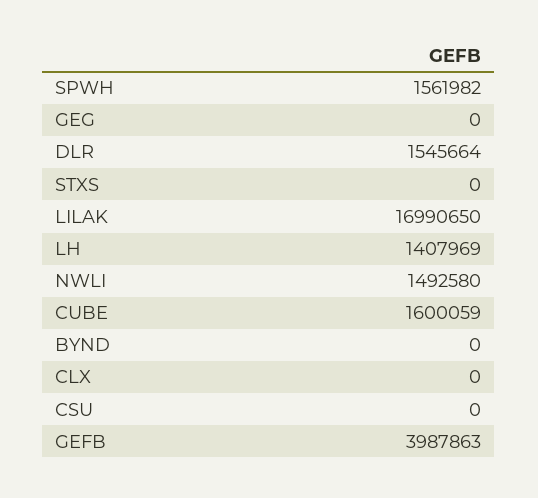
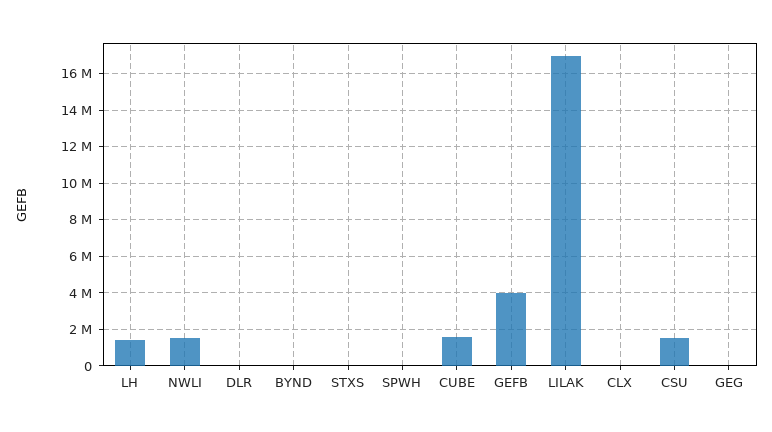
  {
-   "SPWH": 1561982,
+   "SPWH": 0,
    "GEG": 0,
-   "DLR": 1545664,
+   "DLR": 0,
    "STXS": 0,
    "LILAK": 16990650,
    "LH": 1407969,
    "NWLI": 1492580,
    "CUBE": 1600059,
    "BYND": 0,
    "CLX": 0,
-   "CSU": 0,
+   "CSU": 1500000,
    "GEFB": 3987863
  }

